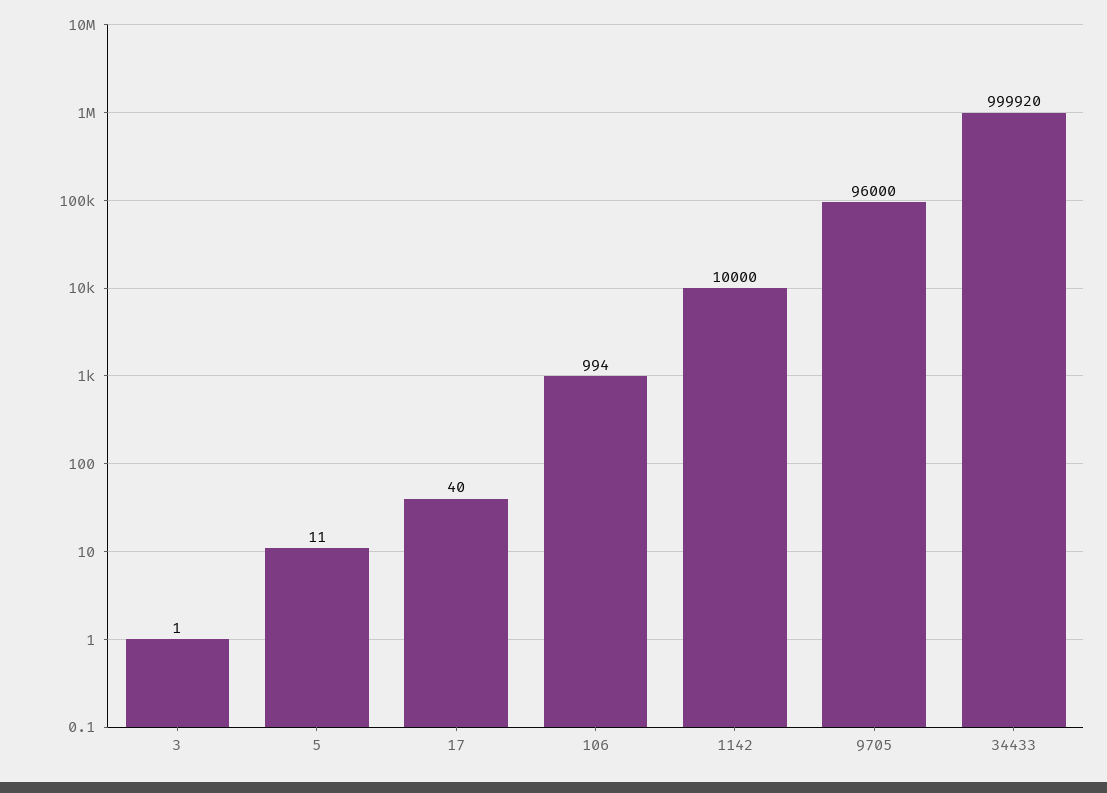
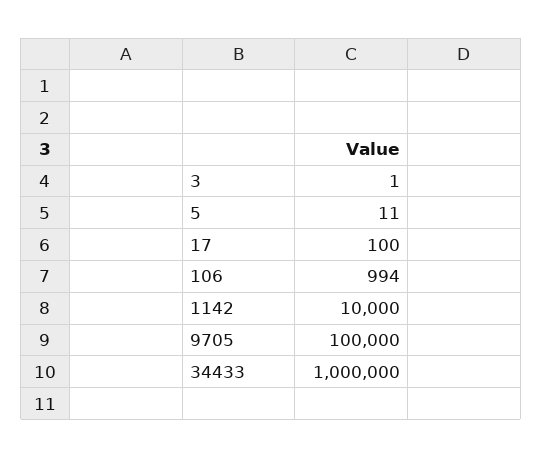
  {
    "3": 1,
    "5": 11,
-   "17": 40,
+   "17": 100,
    "106": 994,
    "1142": 10000,
-   "9705": 96000,
+   "9705": 100000,
-   "34433": 999920
+   "34433": 1000000
  }

